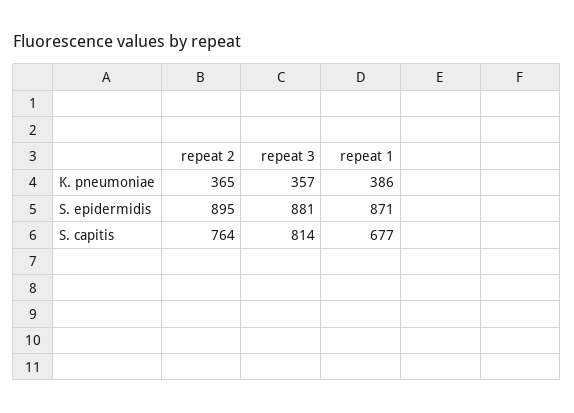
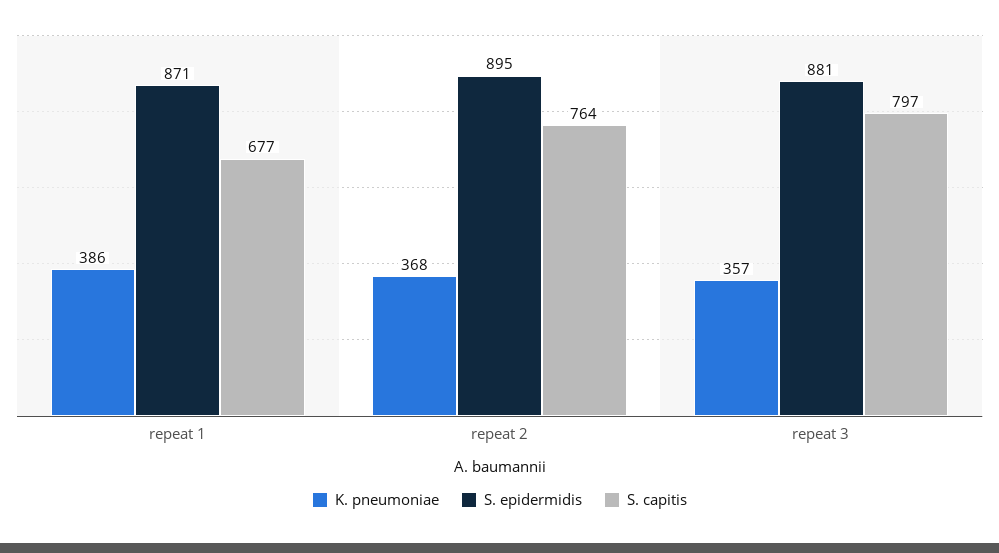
  {
    "K. pneumoniae": {
-     "repeat 2": 365,
+     "repeat 2": 368,
      "repeat 3": 357,
      "repeat 1": 386
    },
    "S. epidermidis": {
      "repeat 2": 895,
      "repeat 3": 881,
      "repeat 1": 871
    },
    "S. capitis": {
      "repeat 2": 764,
-     "repeat 3": 814,
+     "repeat 3": 797,
      "repeat 1": 677
    }
  }

